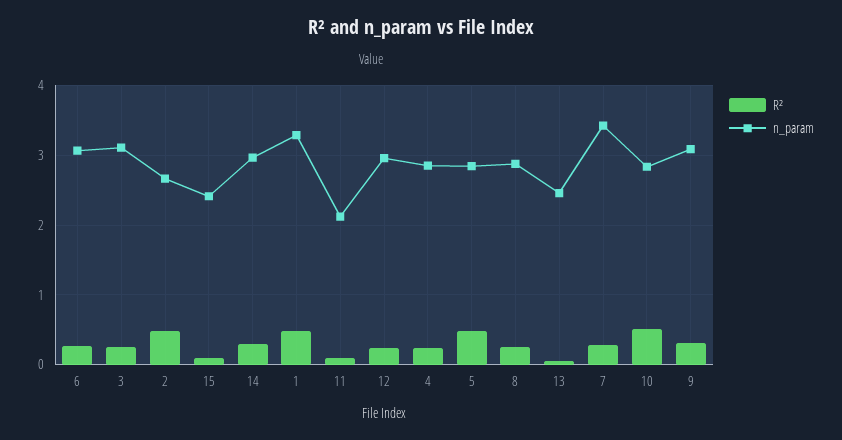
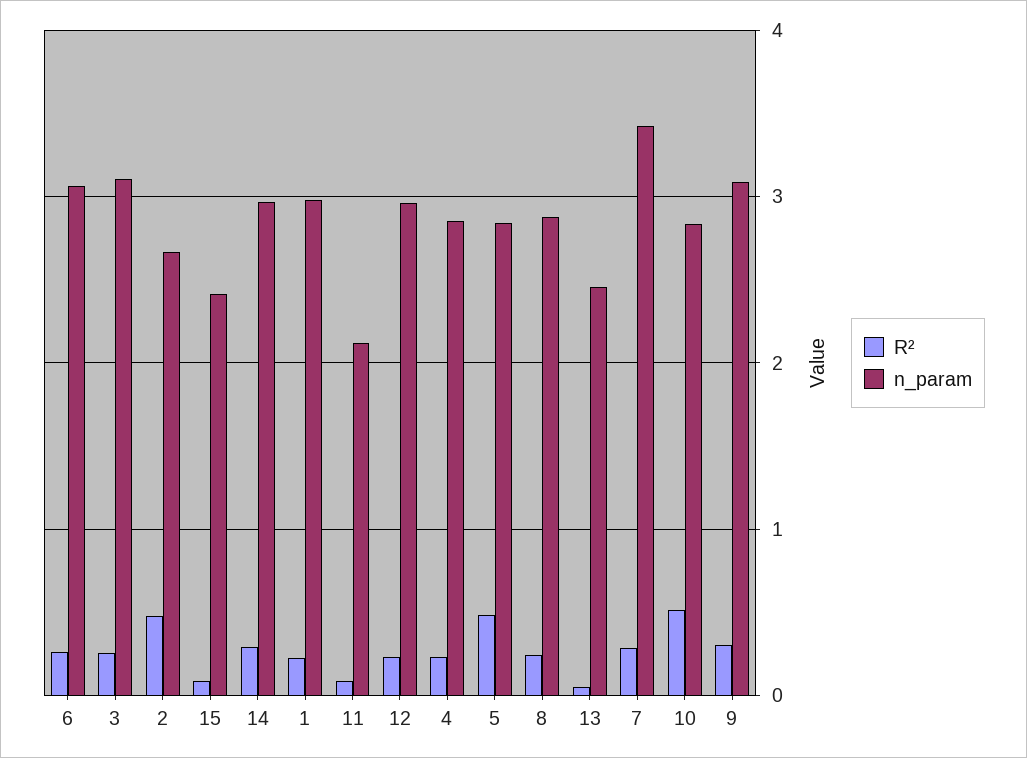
  {
    "R²": {
      "6": 0.3,
      "3": 0.3,
      "2": 0.5,
      "15": 0.1,
      "14": 0.3,
-     "1": 0.5,
+     "1": 0.2,
      "11": 0.1,
      "12": 0.2,
      "4": 0.2,
      "5": 0.5,
      "8": 0.2,
      "13": 0.1,
      "7": 0.3,
      "10": 0.5,
      "9": 0.3
    },
    "n_param": {
      "6": 3.1,
      "3": 3.1,
      "2": 2.7,
      "15": 2.4,
      "14": 3,
-     "1": 3.3,
+     "1": 3,
      "11": 2.1,
      "12": 3,
      "4": 2.9,
      "5": 2.8,
      "8": 2.9,
      "13": 2.5,
      "7": 3.4,
      "10": 2.8,
      "9": 3.1
    }
  }

